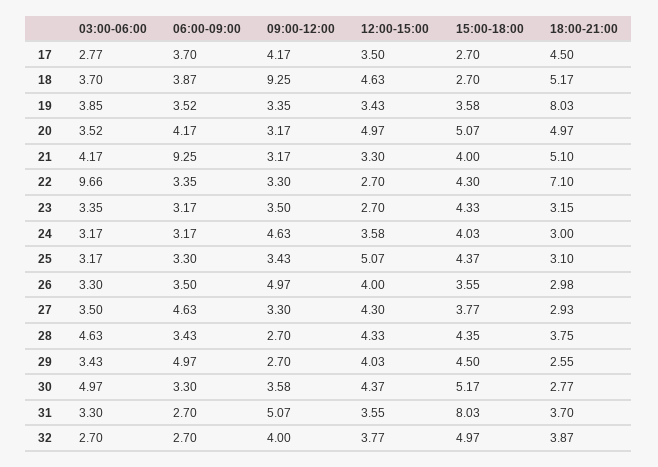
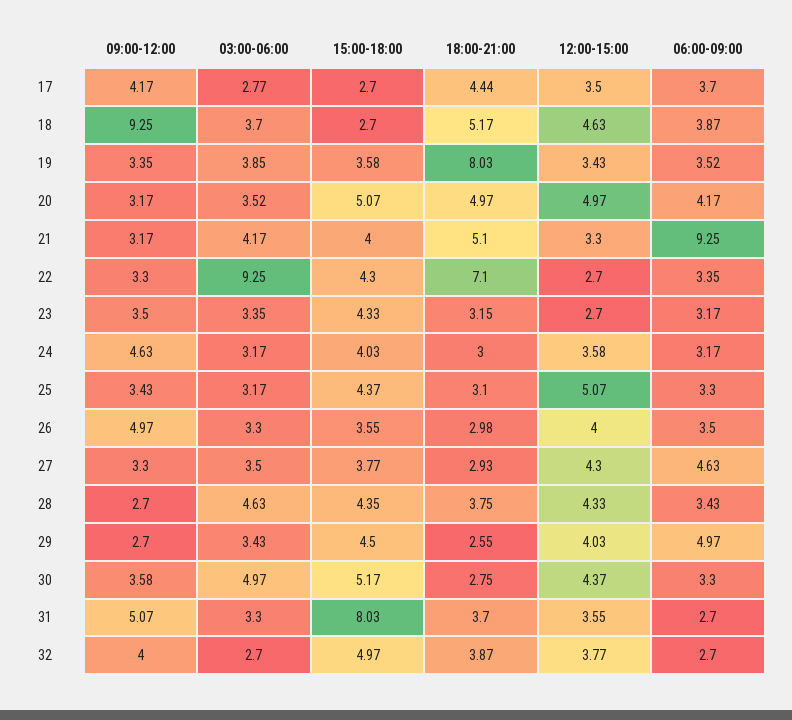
  {
    "03:00-06:00": {
      "17": 2.77,
      "18": 3.7,
      "19": 3.85,
      "20": 3.52,
      "21": 4.17,
-     "22": 9.66,
+     "22": 9.25,
      "23": 3.35,
      "24": 3.17,
      "25": 3.17,
      "26": 3.3,
      "27": 3.5,
      "28": 4.63,
      "29": 3.43,
      "30": 4.97,
      "31": 3.3,
      "32": 2.7
    },
    "06:00-09:00": {
      "17": 3.7,
      "18": 3.87,
      "19": 3.52,
      "20": 4.17,
      "21": 9.25,
      "22": 3.35,
      "23": 3.17,
      "24": 3.17,
      "25": 3.3,
      "26": 3.5,
      "27": 4.63,
      "28": 3.43,
      "29": 4.97,
      "30": 3.3,
      "31": 2.7,
      "32": 2.7
    },
    "09:00-12:00": {
      "17": 4.17,
      "18": 9.25,
      "19": 3.35,
      "20": 3.17,
      "21": 3.17,
      "22": 3.3,
      "23": 3.5,
      "24": 4.63,
      "25": 3.43,
      "26": 4.97,
      "27": 3.3,
      "28": 2.7,
      "29": 2.7,
      "30": 3.58,
      "31": 5.07,
      "32": 4
    },
    "12:00-15:00": {
      "17": 3.5,
      "18": 4.63,
      "19": 3.43,
      "20": 4.97,
      "21": 3.3,
      "22": 2.7,
      "23": 2.7,
      "24": 3.58,
      "25": 5.07,
      "26": 4,
      "27": 4.3,
      "28": 4.33,
      "29": 4.03,
      "30": 4.37,
      "31": 3.55,
      "32": 3.77
    },
    "15:00-18:00": {
      "17": 2.7,
      "18": 2.7,
      "19": 3.58,
      "20": 5.07,
      "21": 4,
      "22": 4.3,
      "23": 4.33,
      "24": 4.03,
      "25": 4.37,
      "26": 3.55,
      "27": 3.77,
      "28": 4.35,
      "29": 4.5,
      "30": 5.17,
      "31": 8.03,
      "32": 4.97
    },
    "18:00-21:00": {
-     "17": 4.5,
+     "17": 4.44,
      "18": 5.17,
      "19": 8.03,
      "20": 4.97,
      "21": 5.1,
      "22": 7.1,
      "23": 3.15,
      "24": 3,
      "25": 3.1,
      "26": 2.98,
      "27": 2.93,
      "28": 3.75,
      "29": 2.55,
-     "30": 2.77,
+     "30": 2.75,
      "31": 3.7,
      "32": 3.87
    }
  }

